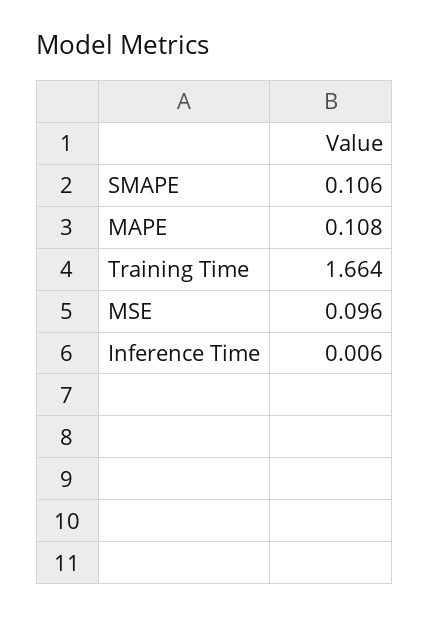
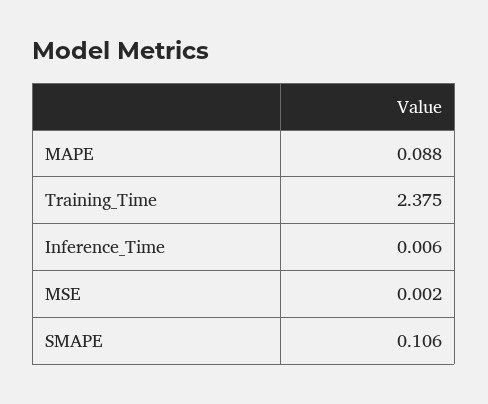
  {
    "SMAPE": 0.106,
-   "MAPE": 0.108,
+   "MAPE": 0.088,
-   "Training Time": 1.664,
+   "Training Time": 2.375,
-   "MSE": 0.096,
+   "MSE": 0.002,
    "Inference Time": 0.006
  }

